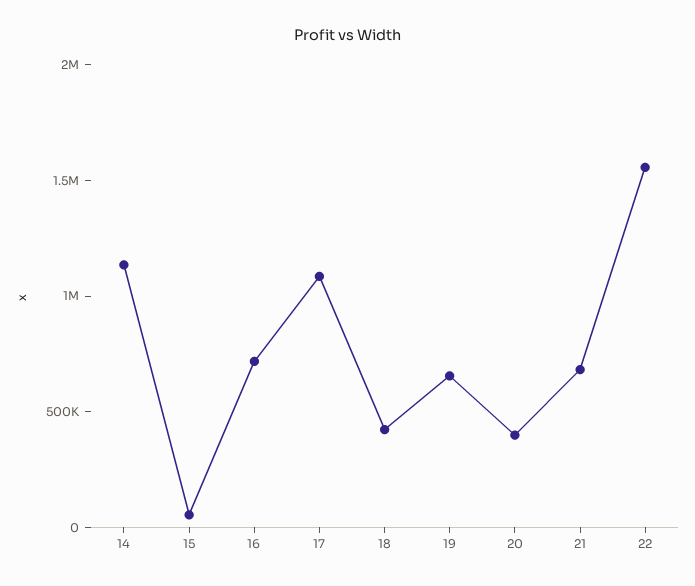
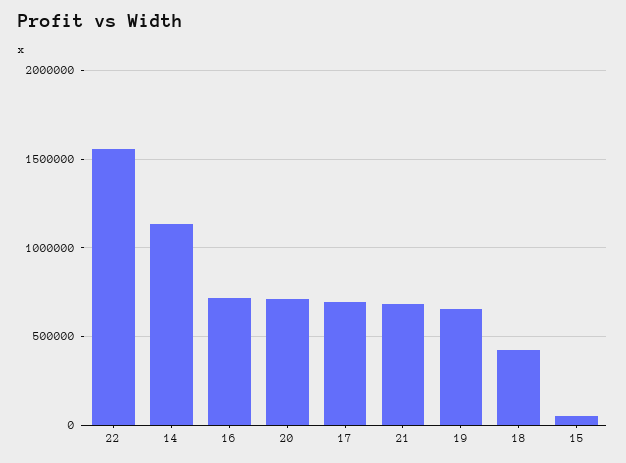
  {
    "14": 1150000,
    "15": 50000,
    "16": 700000,
-   "17": 1100000,
+   "17": 700000,
    "18": 400000,
    "19": 650000,
-   "20": 400000,
+   "20": 700000,
    "21": 700000,
    "22": 1550000
  }

